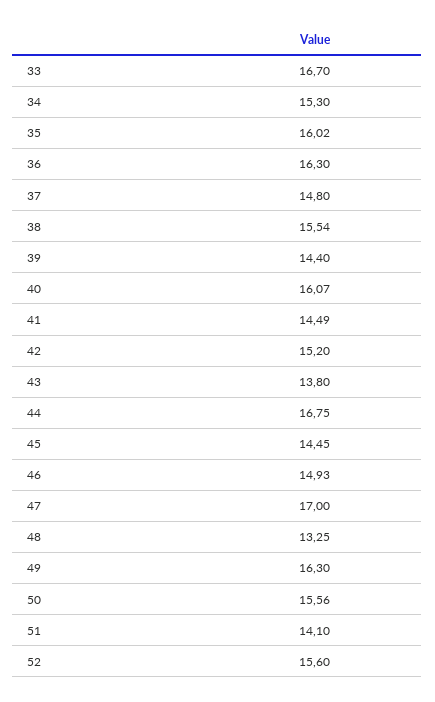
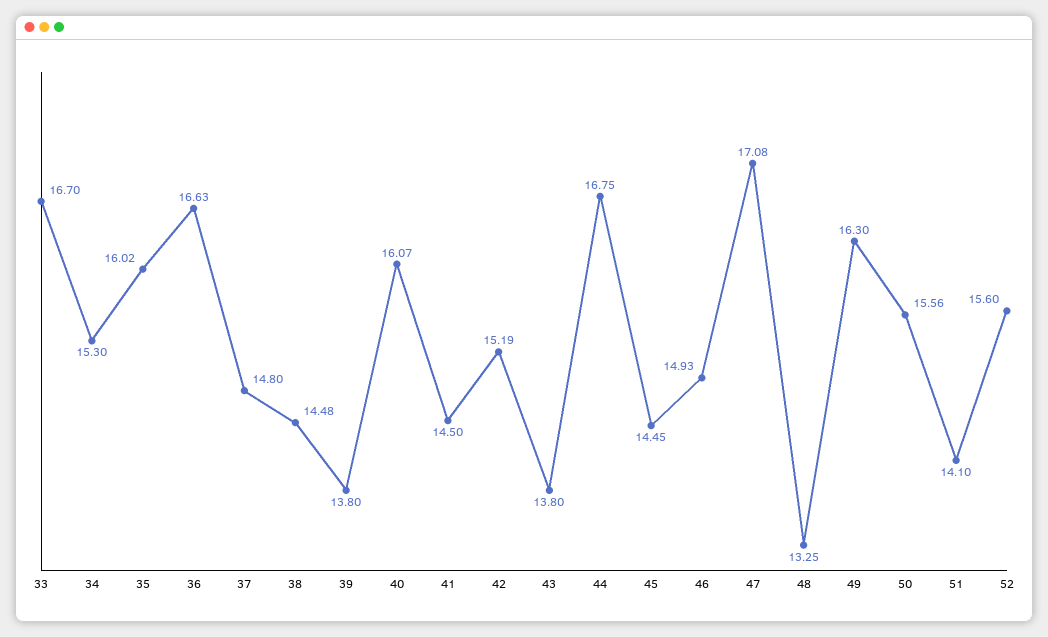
  {
    "33": 16.7,
    "34": 15.3,
    "35": 16.02,
-   "36": 16.3,
+   "36": 16.63,
    "37": 14.8,
-   "38": 15.54,
+   "38": 14.48,
-   "39": 14.4,
+   "39": 13.8,
    "40": 16.07,
-   "41": 14.49,
+   "41": 14.5,
-   "42": 15.2,
+   "42": 15.19,
    "43": 13.8,
    "44": 16.75,
    "45": 14.45,
    "46": 14.93,
-   "47": 17,
+   "47": 17.08,
    "48": 13.25,
    "49": 16.3,
    "50": 15.56,
    "51": 14.1,
    "52": 15.6
  }

